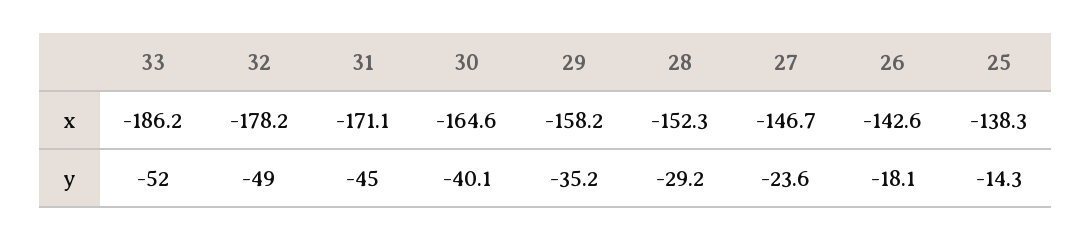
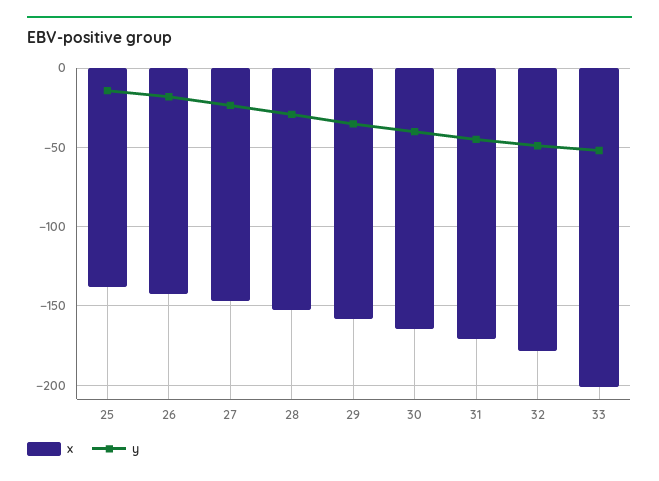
  {
    "x": {
-     "33": -186.2,
+     "33": -200,
      "32": -178.2,
      "31": -171.1,
      "30": -164.6,
      "29": -158.2,
      "28": -152.3,
      "27": -146.7,
      "26": -142.6,
      "25": -138.3
    },
    "y": {
      "33": -52,
      "32": -49,
      "31": -45,
      "30": -40.1,
      "29": -35.2,
      "28": -29.2,
      "27": -23.6,
      "26": -18.1,
      "25": -14.3
    }
  }

